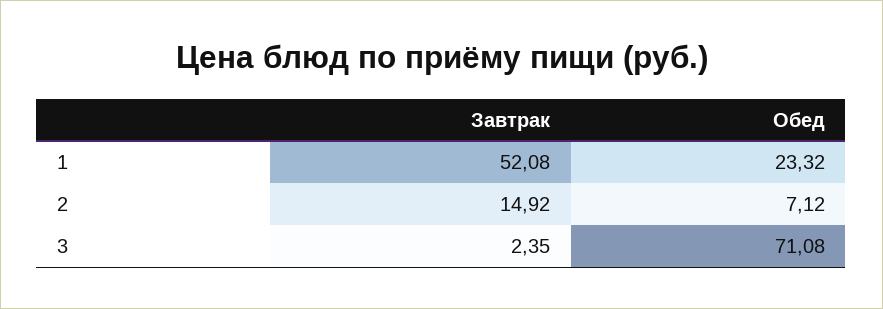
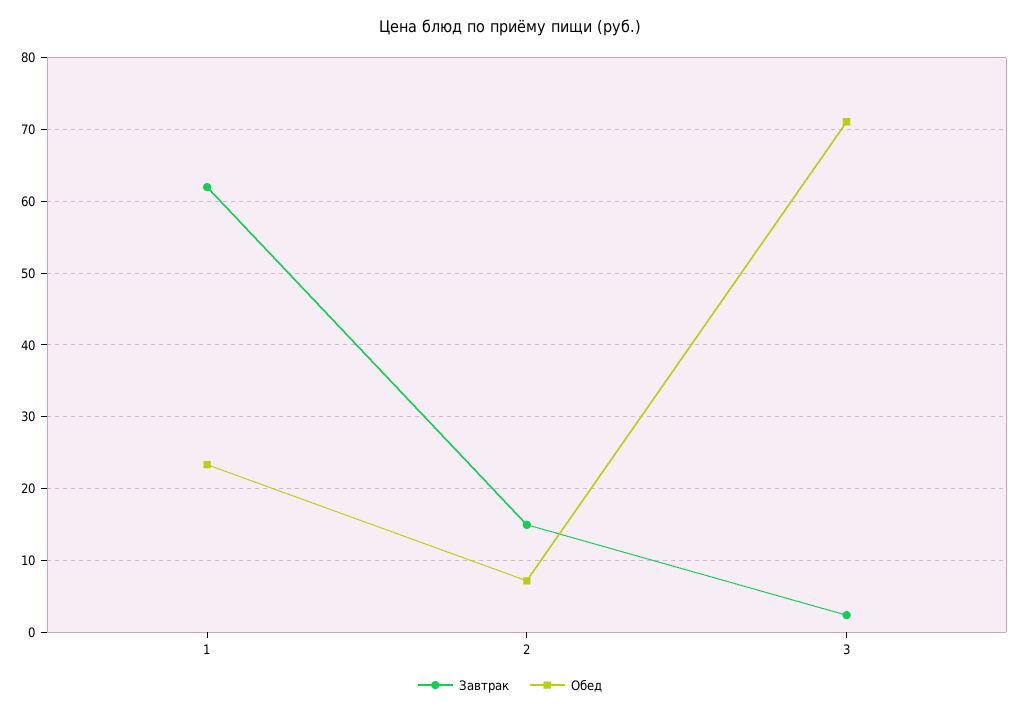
  {
    "Завтрак": {
-     "1": 52.08,
+     "1": 62,
      "2": 14.92,
      "3": 2.35
    },
    "Обед": {
      "1": 23.32,
      "2": 7.12,
      "3": 71.08
    }
  }

